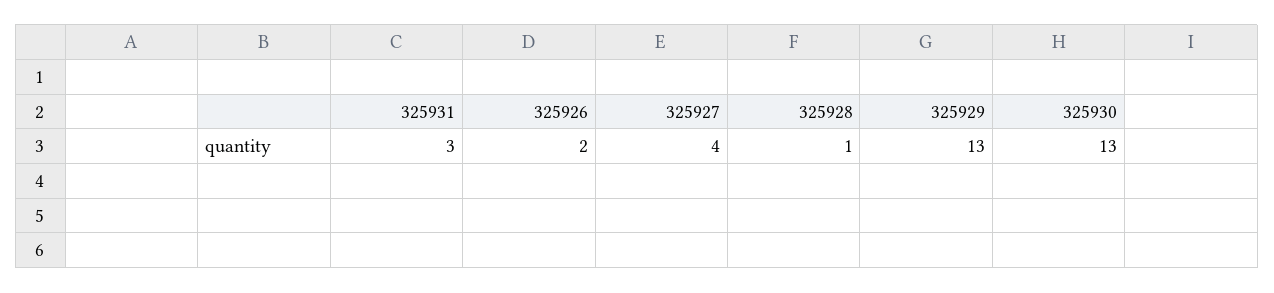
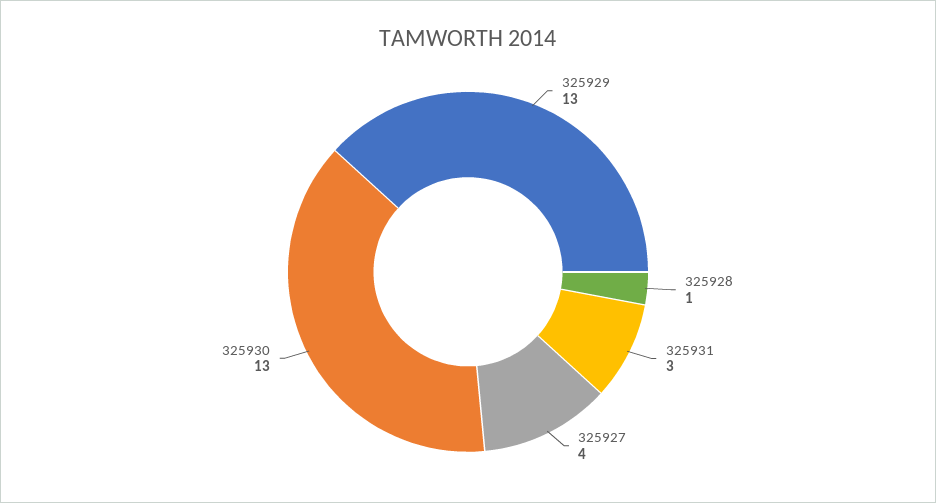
  {
    "325931": 3,
-   "325926": 2,
    "325927": 4,
    "325928": 1,
    "325929": 13,
    "325930": 13
  }

